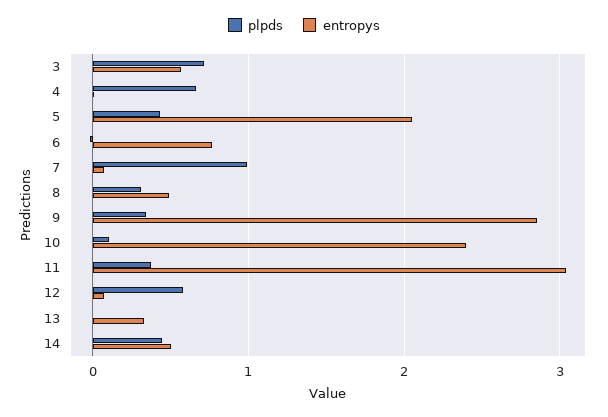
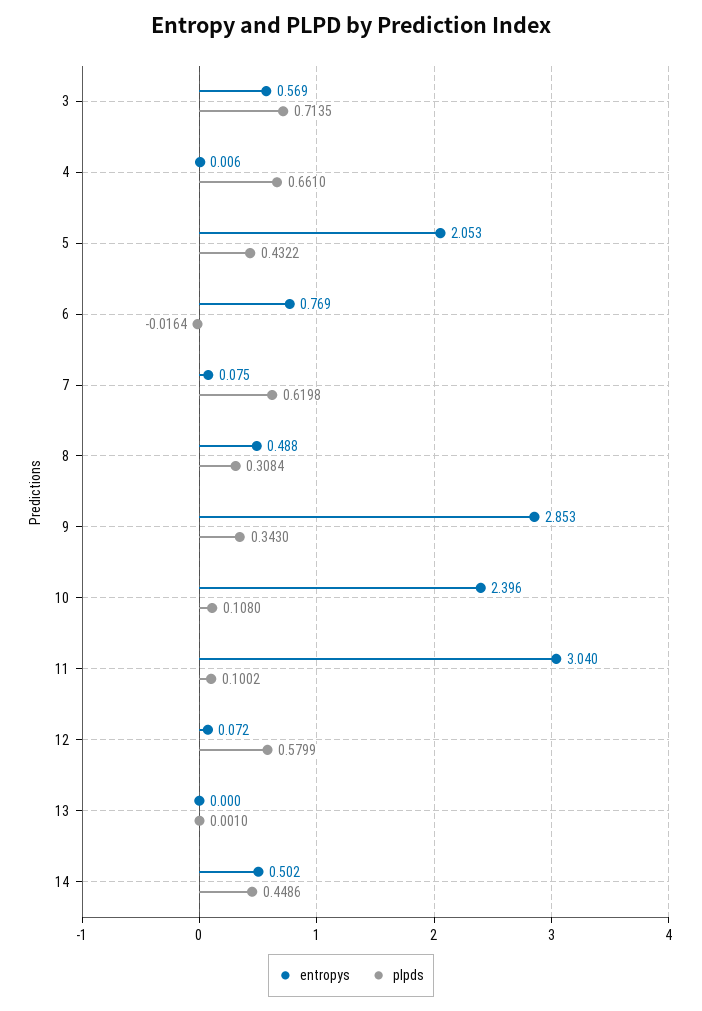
  {
    "plpds": {
      "3": 0.7135,
      "4": 0.661,
      "5": 0.4322,
      "6": -0.0164,
-     "7": 1,
+     "7": 0.6198,
      "8": 0.3084,
      "9": 0.343,
      "10": 0.108,
-     "11": 0.4,
+     "11": 0.1002,
      "12": 0.5799,
      "13": 0.001,
      "14": 0.4486
    },
    "entropys": {
      "3": 0.569,
      "4": 0.006,
      "5": 2.053,
      "6": 0.769,
      "7": 0.075,
      "8": 0.488,
      "9": 2.853,
      "10": 2.396,
      "11": 3.04,
      "12": 0.072,
-     "13": 0.3,
+     "13": 0,
      "14": 0.502
    }
  }

